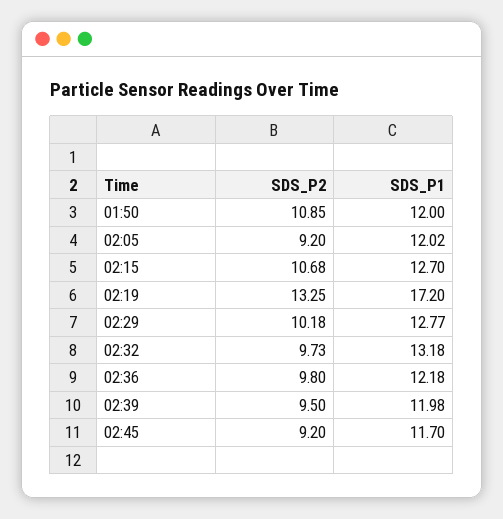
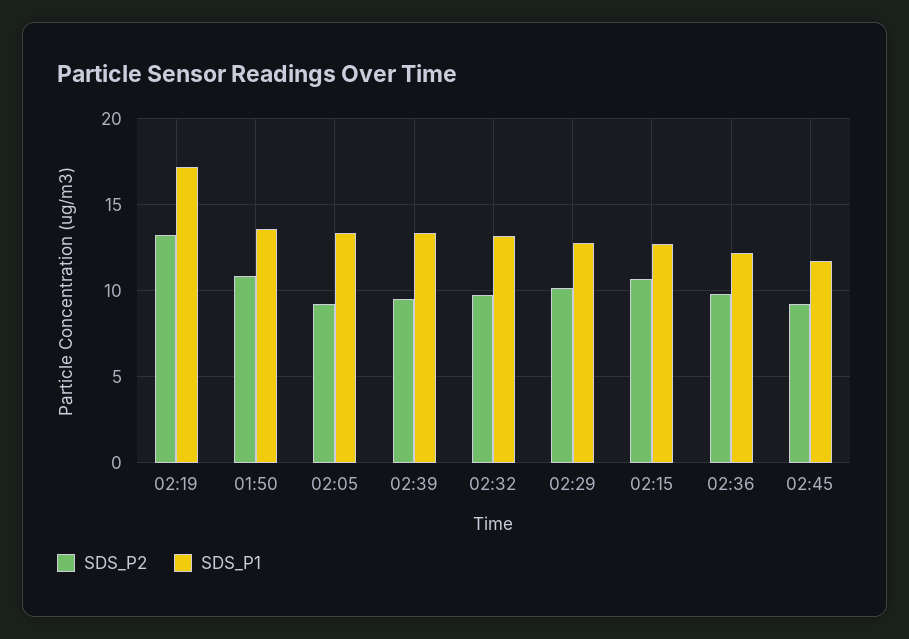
  {
    "SDS_P2": {
      "01:50": 10.85,
      "02:05": 9.2,
      "02:15": 10.68,
      "02:19": 13.25,
      "02:29": 10.18,
      "02:32": 9.73,
      "02:36": 9.8,
      "02:39": 9.5,
      "02:45": 9.2
    },
    "SDS_P1": {
-     "01:50": 12,
+     "01:50": 13.5,
-     "02:05": 12.02,
+     "02:05": 13.5,
      "02:15": 12.7,
      "02:19": 17.2,
      "02:29": 12.77,
      "02:32": 13.18,
      "02:36": 12.18,
-     "02:39": 11.98,
+     "02:39": 13.5,
      "02:45": 11.7
    }
  }

